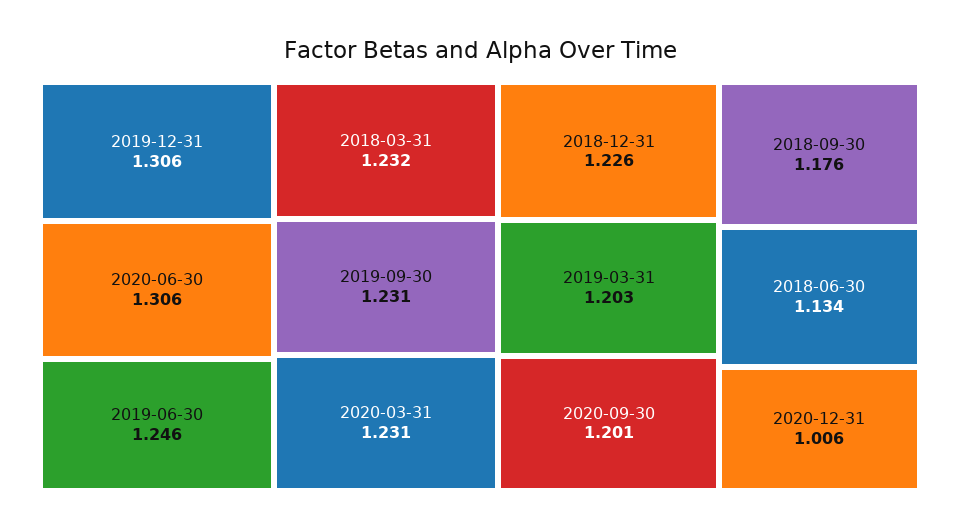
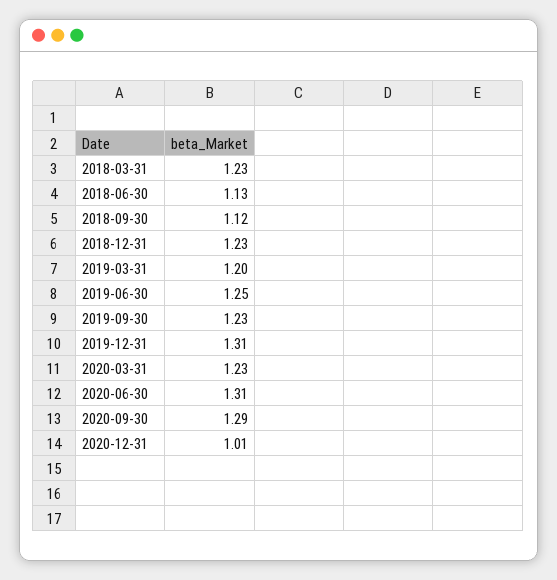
  {
    "2019-12-31": 1.306,
    "2020-06-30": 1.306,
    "2019-06-30": 1.246,
    "2018-03-31": 1.232,
    "2019-09-30": 1.231,
    "2020-03-31": 1.231,
    "2018-12-31": 1.226,
    "2019-03-31": 1.203,
-   "2020-09-30": 1.201,
+   "2020-09-30": 1.29,
-   "2018-09-30": 1.176,
+   "2018-09-30": 1.12,
    "2018-06-30": 1.134,
    "2020-12-31": 1.006
  }

